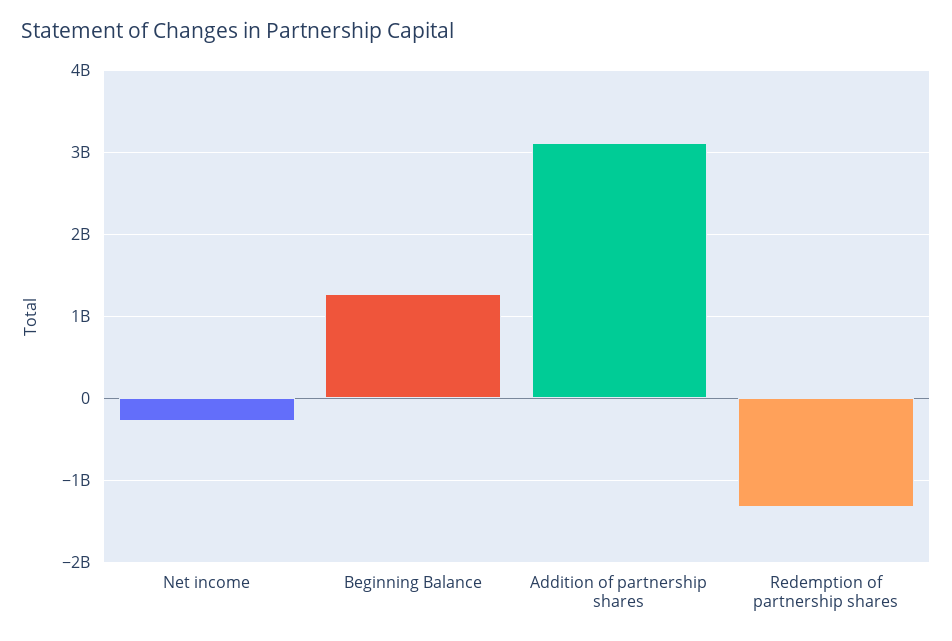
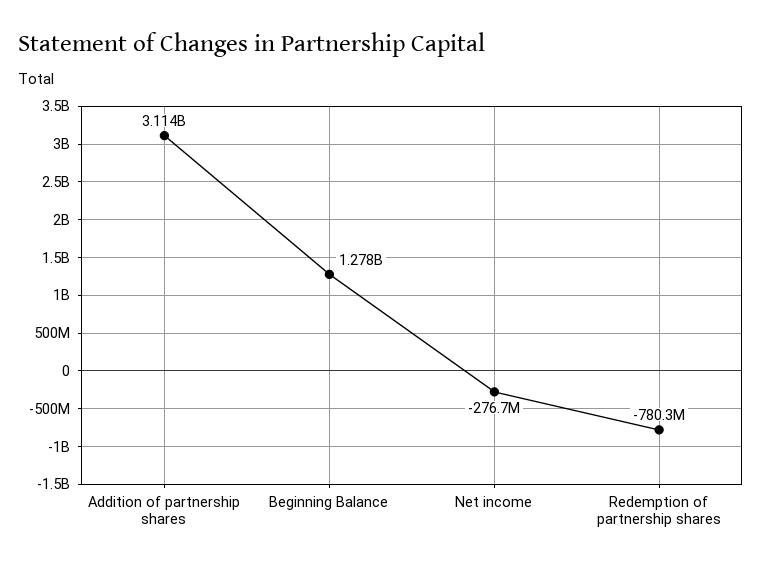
  {
    "Net income": -276700000,
    "Beginning Balance": 1278000000,
    "Addition of partnership shares": 3114000000,
-   "Redemption of partnership shares": -1300000000
+   "Redemption of partnership shares": -780300000
  }

